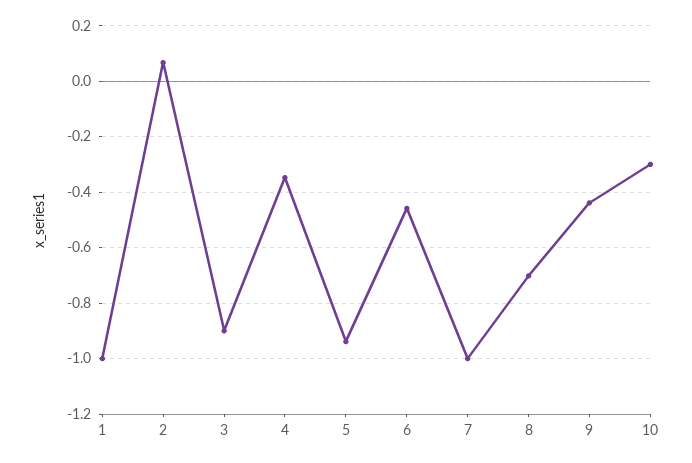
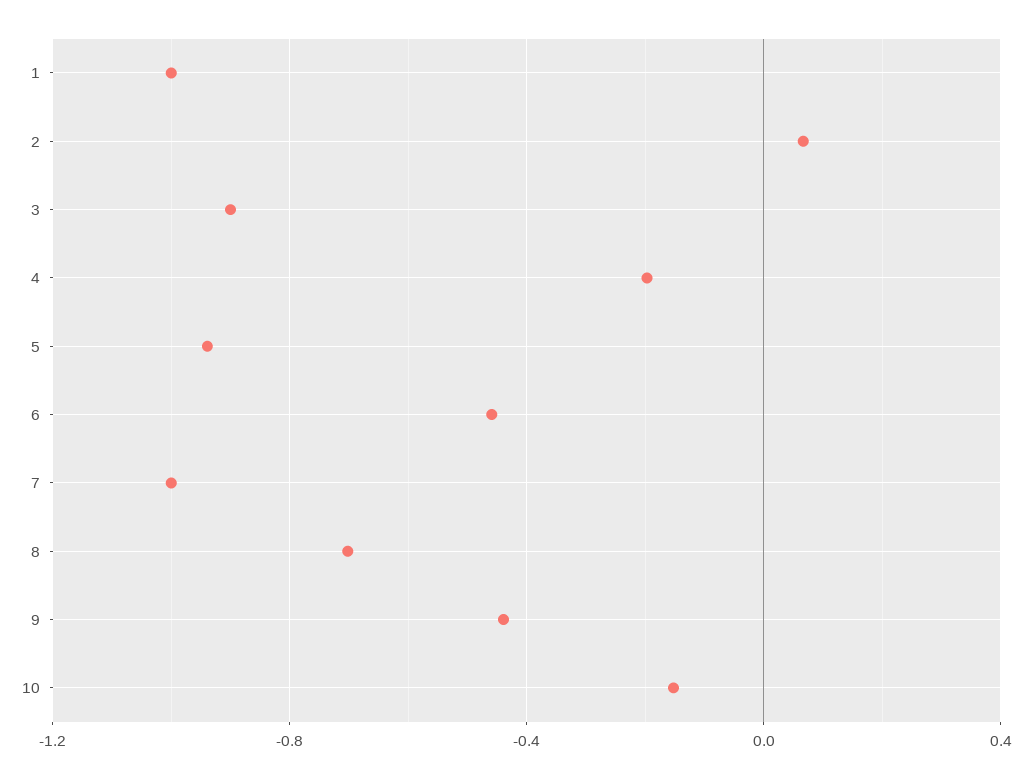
  {
    "1": -1,
    "2": 0.075,
    "3": -0.9,
-   "4": -0.35,
+   "4": -0.2,
    "5": -0.95,
    "6": -0.45,
    "7": -1,
    "8": -0.7,
    "9": -0.45,
-   "10": -0.3
+   "10": -0.15
  }

